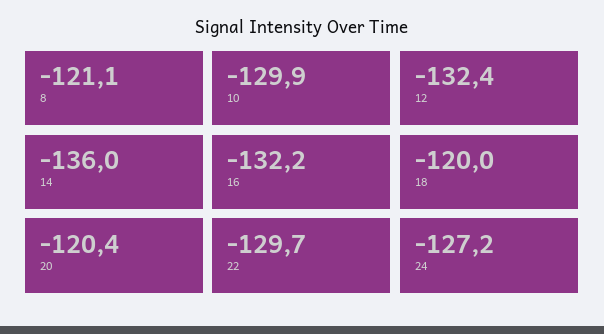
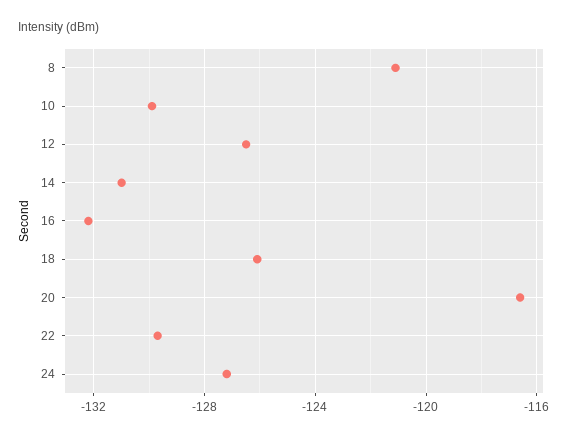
  {
    "8": -121.1,
    "10": -129.9,
-   "12": -132.4,
+   "12": -126.5,
-   "14": -136,
+   "14": -131,
    "16": -132.2,
-   "18": -120,
+   "18": -126,
-   "20": -120.4,
+   "20": -116.5,
    "22": -129.7,
    "24": -127.2
  }

